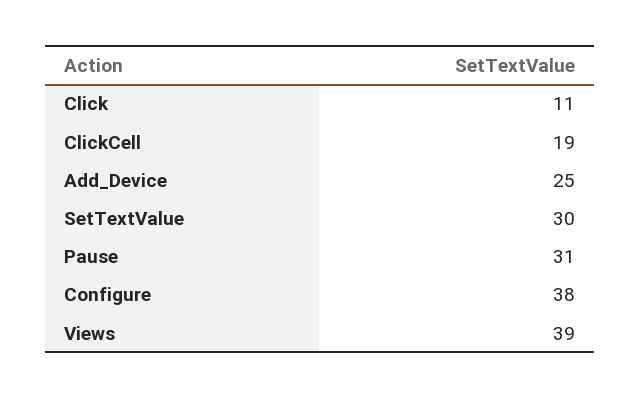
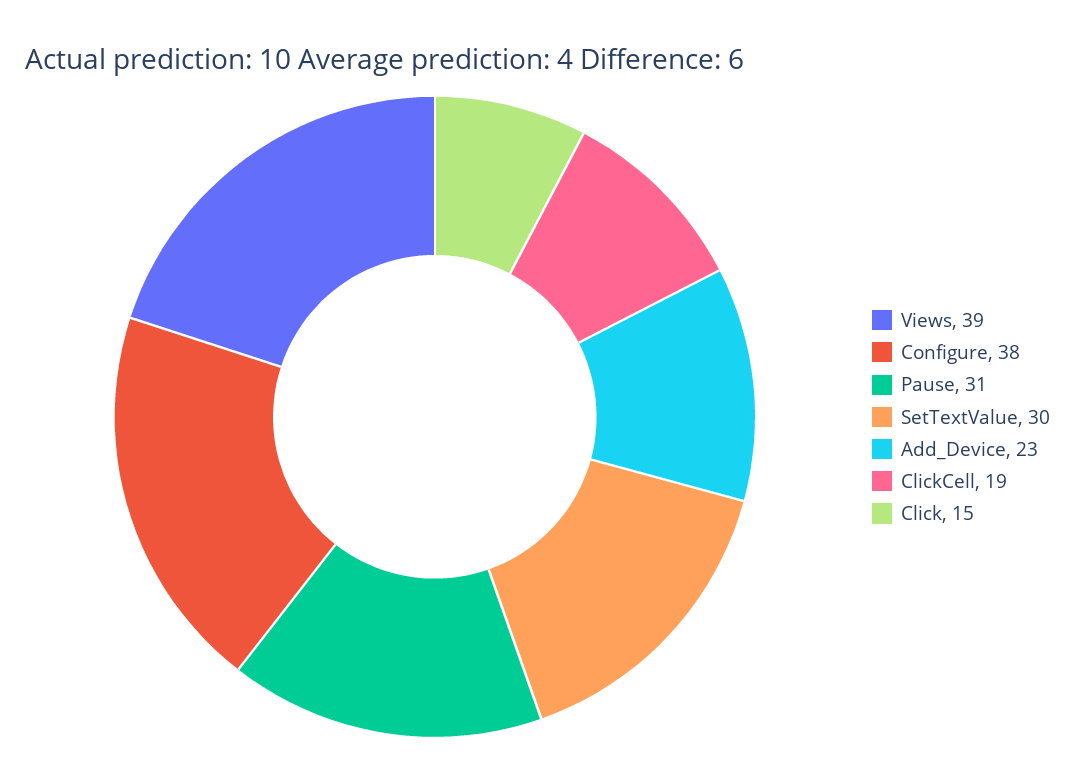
  {
-   "Click": 11,
+   "Click": 15,
    "ClickCell": 19,
-   "Add_Device": 25,
+   "Add_Device": 23,
    "SetTextValue": 30,
    "Pause": 31,
    "Configure": 38,
    "Views": 39
  }

